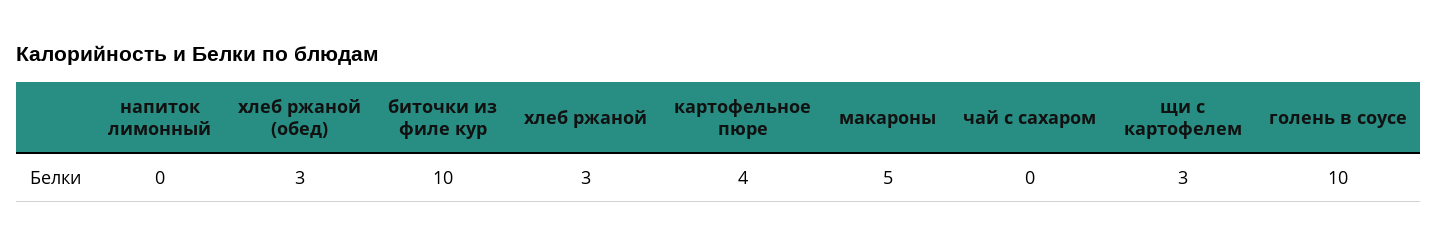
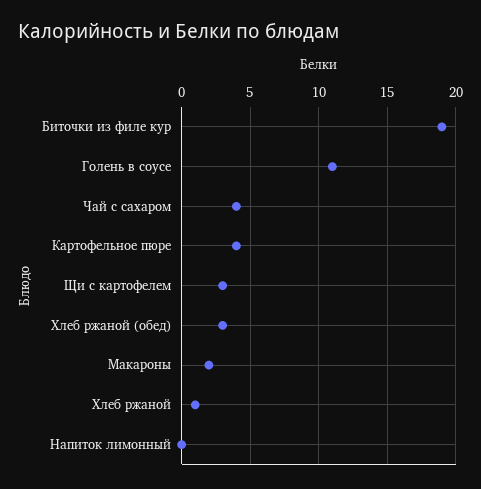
  {
    "напиток лимонный": 0,
    "хлеб ржаной (обед)": 3,
-   "биточки из филе кур": 10,
+   "биточки из филе кур": 19,
-   "хлеб ржаной": 3,
+   "хлеб ржаной": 1,
    "картофельное пюре": 4,
-   "макароны": 5,
+   "макароны": 2,
-   "чай с сахаром": 0,
+   "чай с сахаром": 4,
    "щи с картофелем": 3,
-   "голень в соусе": 10
+   "голень в соусе": 11
  }

